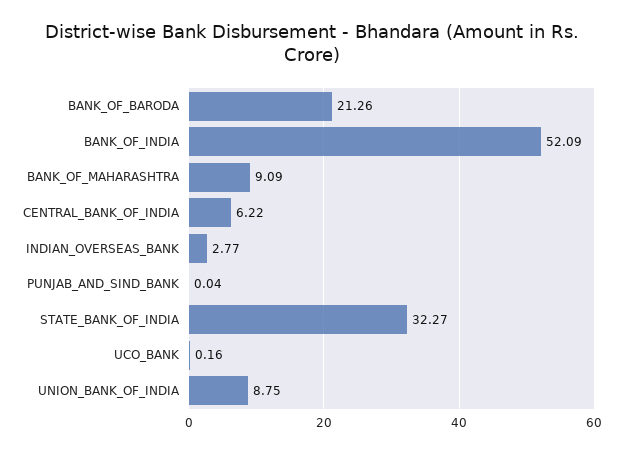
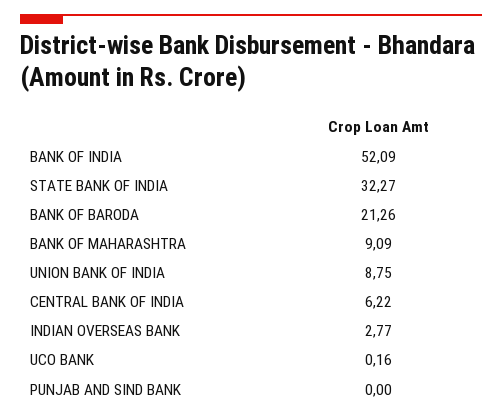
  {
    "BANK_OF_BARODA": 21.26,
    "BANK_OF_INDIA": 52.09,
    "BANK_OF_MAHARASHTRA": 9.09,
    "CENTRAL_BANK_OF_INDIA": 6.22,
    "INDIAN_OVERSEAS_BANK": 2.77,
-   "PUNJAB_AND_SIND_BANK": 0.04,
+   "PUNJAB_AND_SIND_BANK": 0,
    "STATE_BANK_OF_INDIA": 32.27,
    "UCO_BANK": 0.16,
    "UNION_BANK_OF_INDIA": 8.75
  }

